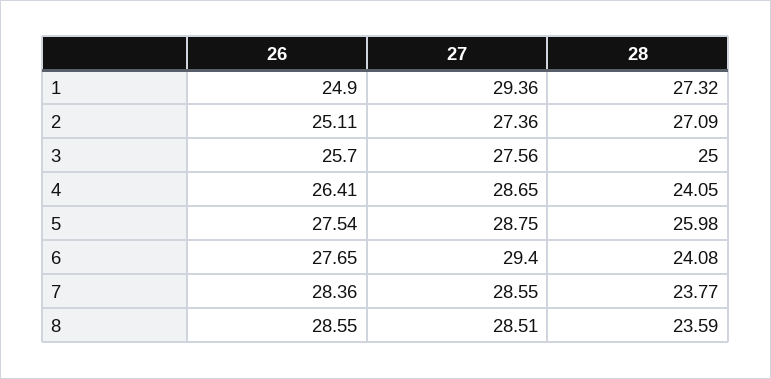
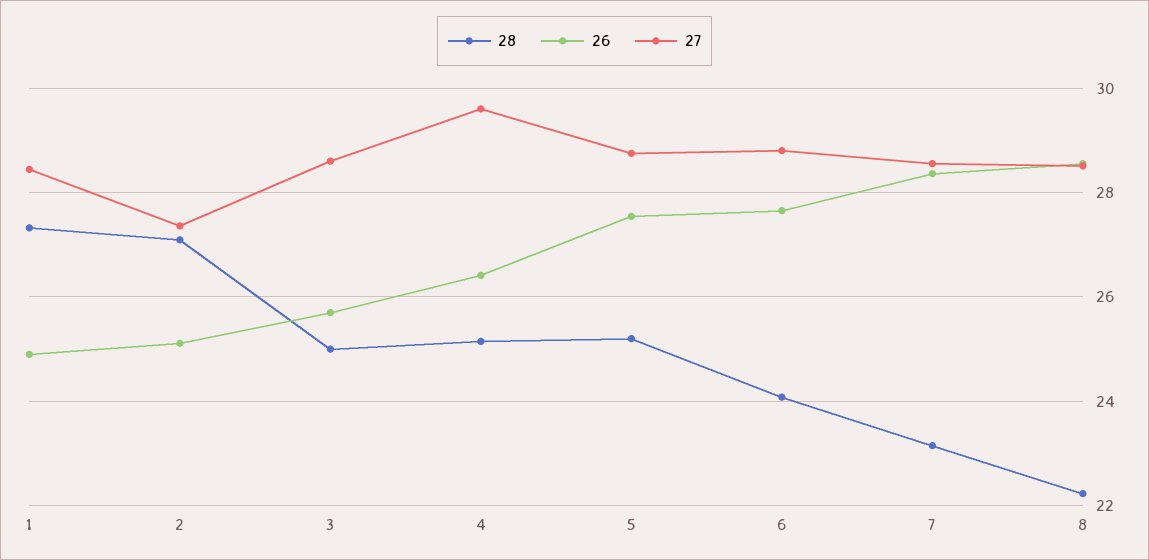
  {
    "26": {
      "1": 24.9,
      "2": 25.11,
      "3": 25.7,
      "4": 26.41,
      "5": 27.54,
      "6": 27.65,
      "7": 28.36,
      "8": 28.55
    },
    "27": {
-     "1": 29.36,
+     "1": 28.4,
      "2": 27.36,
-     "3": 27.56,
+     "3": 28.6,
-     "4": 28.65,
+     "4": 29.6,
      "5": 28.75,
-     "6": 29.4,
+     "6": 28.8,
      "7": 28.55,
      "8": 28.51
    },
    "28": {
      "1": 27.32,
      "2": 27.09,
      "3": 25,
-     "4": 24.05,
+     "4": 25.2,
-     "5": 25.98,
+     "5": 25.2,
      "6": 24.08,
-     "7": 23.77,
+     "7": 23.2,
-     "8": 23.59
+     "8": 22.2
    }
  }

